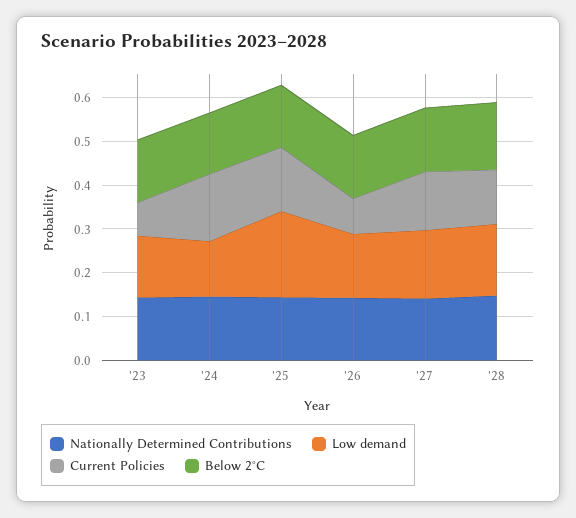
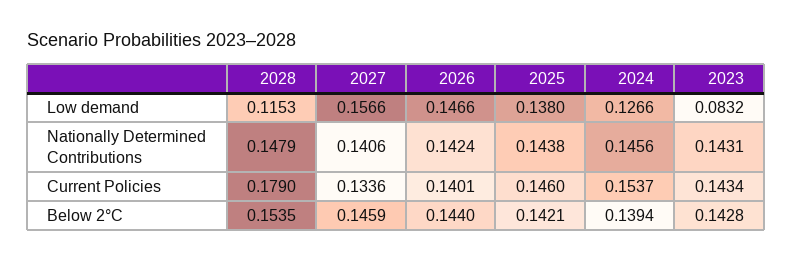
  {
    "Nationally Determined Contributions": {
      "'23": 0.1431,
      "'24": 0.1456,
      "'25": 0.1438,
      "'26": 0.1424,
      "'27": 0.1406,
      "'28": 0.1479
    },
    "Low demand": {
-     "'23": 0.14,
+     "'23": 0.0832,
      "'24": 0.1266,
-     "'25": 0.2,
+     "'25": 0.138,
      "'26": 0.1466,
      "'27": 0.1566,
-     "'28": 0.16
+     "'28": 0.1153
    },
    "Current Policies": {
-     "'23": 0.08,
+     "'23": 0.1434,
      "'24": 0.1537,
      "'25": 0.146,
-     "'26": 0.08,
+     "'26": 0.1401,
      "'27": 0.1336,
-     "'28": 0.12
+     "'28": 0.179
    },
    "Below 2°C": {
      "'23": 0.1428,
      "'24": 0.1394,
      "'25": 0.1421,
      "'26": 0.144,
      "'27": 0.1459,
      "'28": 0.1535
    }
  }

